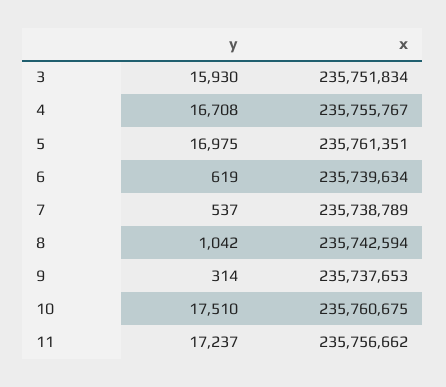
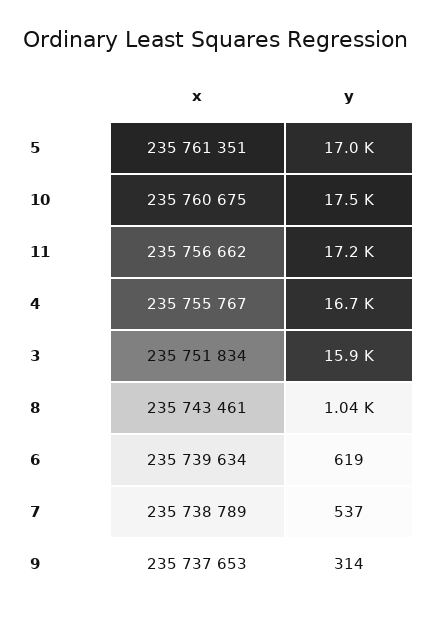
  {
    "y": {
      "3": 15930,
      "4": 16708,
      "5": 16975,
      "6": 619,
      "7": 537,
      "8": 1042,
      "9": 314,
      "10": 17510,
      "11": 17237
    },
    "x": {
      "3": 235751834,
      "4": 235755767,
      "5": 235761351,
      "6": 235739634,
      "7": 235738789,
-     "8": 235742594,
+     "8": 235743461,
      "9": 235737653,
      "10": 235760675,
      "11": 235756662
    }
  }

